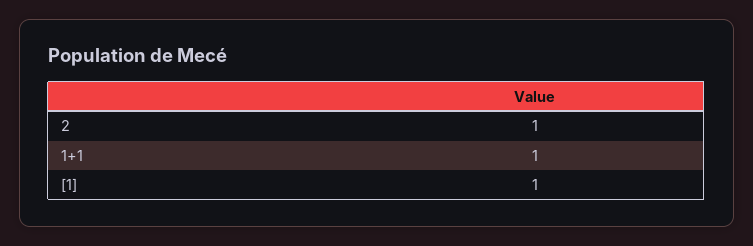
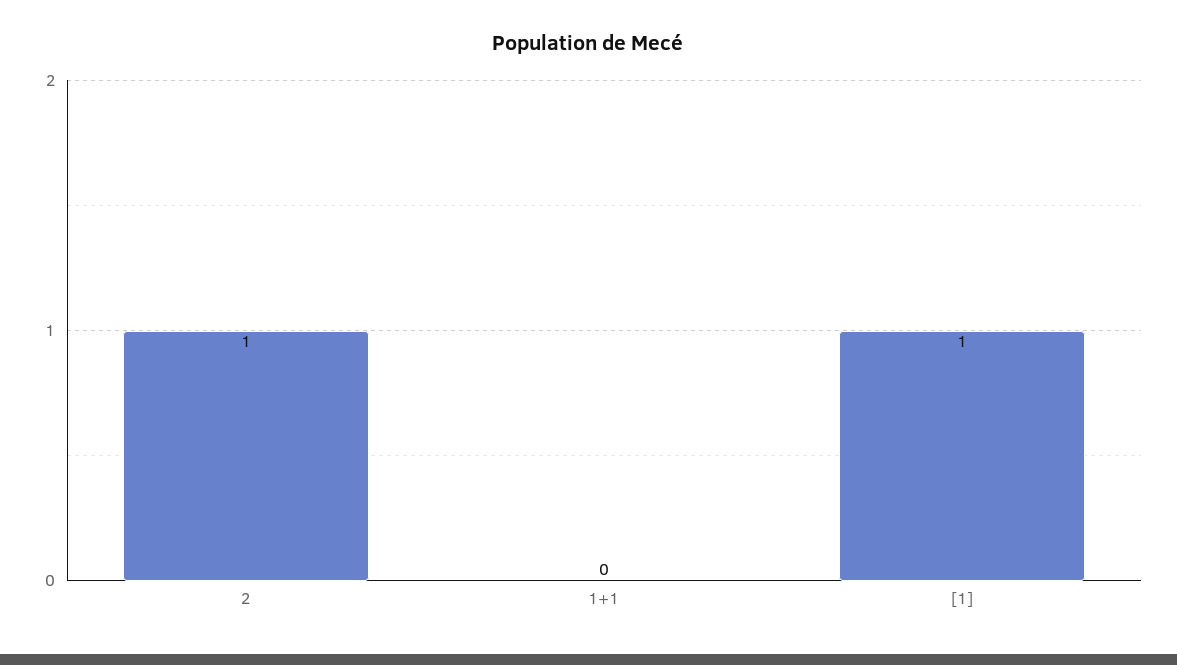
  {
    "2": 1,
-   "1+1": 1,
+   "1+1": 0,
    "[1]": 1
  }

